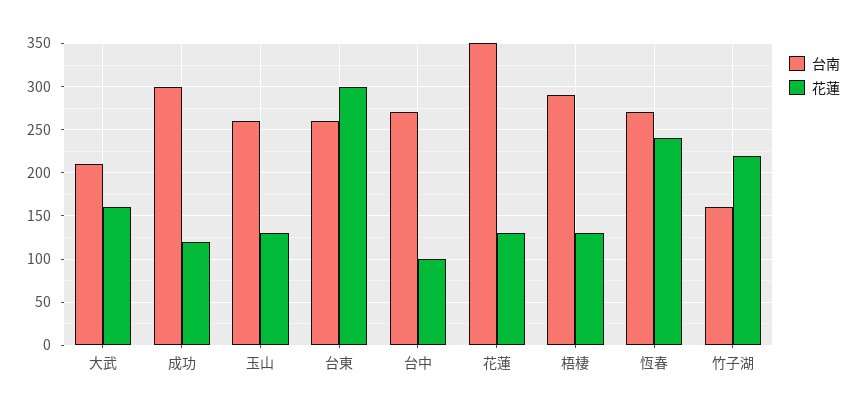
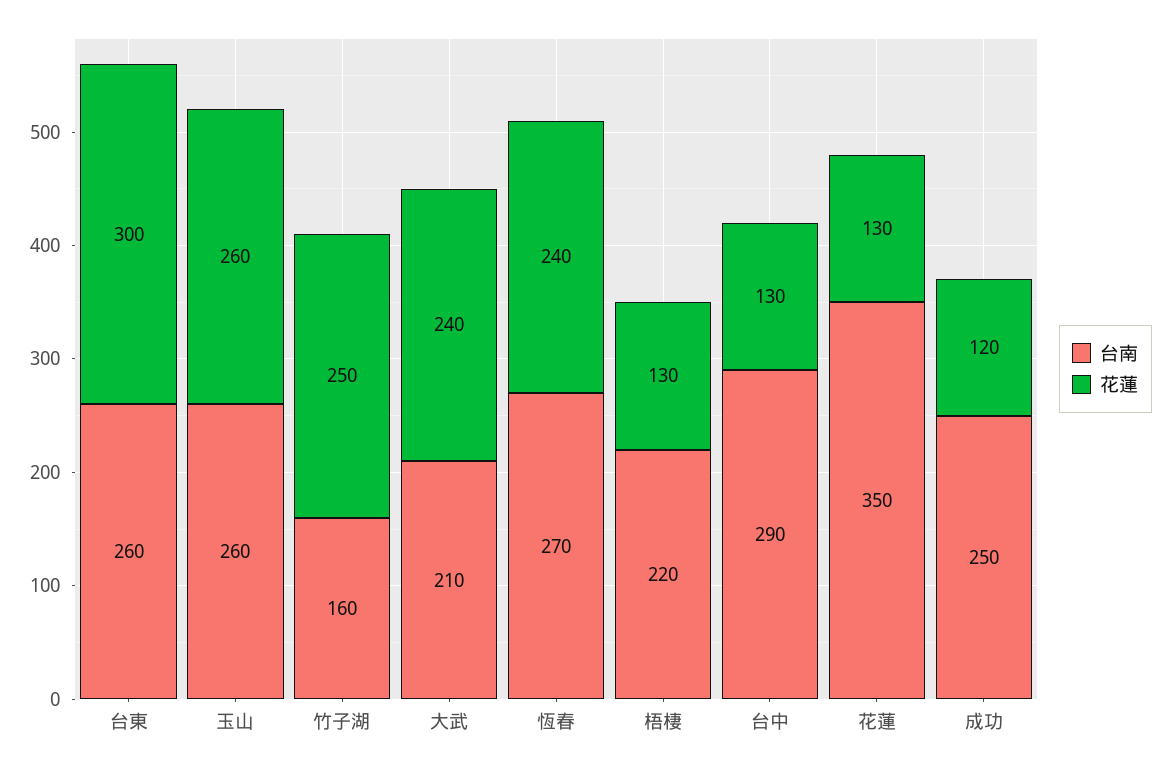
  {
    "台南": {
      "大武": 210,
-     "成功": 300,
+     "成功": 250,
      "玉山": 260,
      "台東": 260,
-     "台中": 270,
+     "台中": 290,
      "花蓮": 350,
-     "梧棲": 290,
+     "梧棲": 220,
      "恆春": 270,
      "竹子湖": 160
    },
    "花蓮": {
-     "大武": 160,
+     "大武": 240,
      "成功": 120,
-     "玉山": 130,
+     "玉山": 260,
      "台東": 300,
-     "台中": 100,
+     "台中": 130,
      "花蓮": 130,
      "梧棲": 130,
      "恆春": 240,
-     "竹子湖": 220
+     "竹子湖": 250
    }
  }

